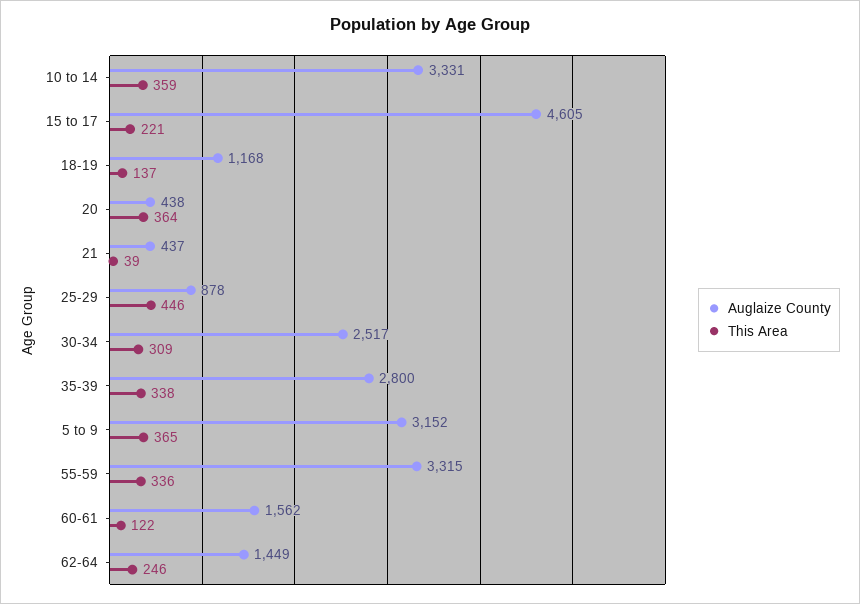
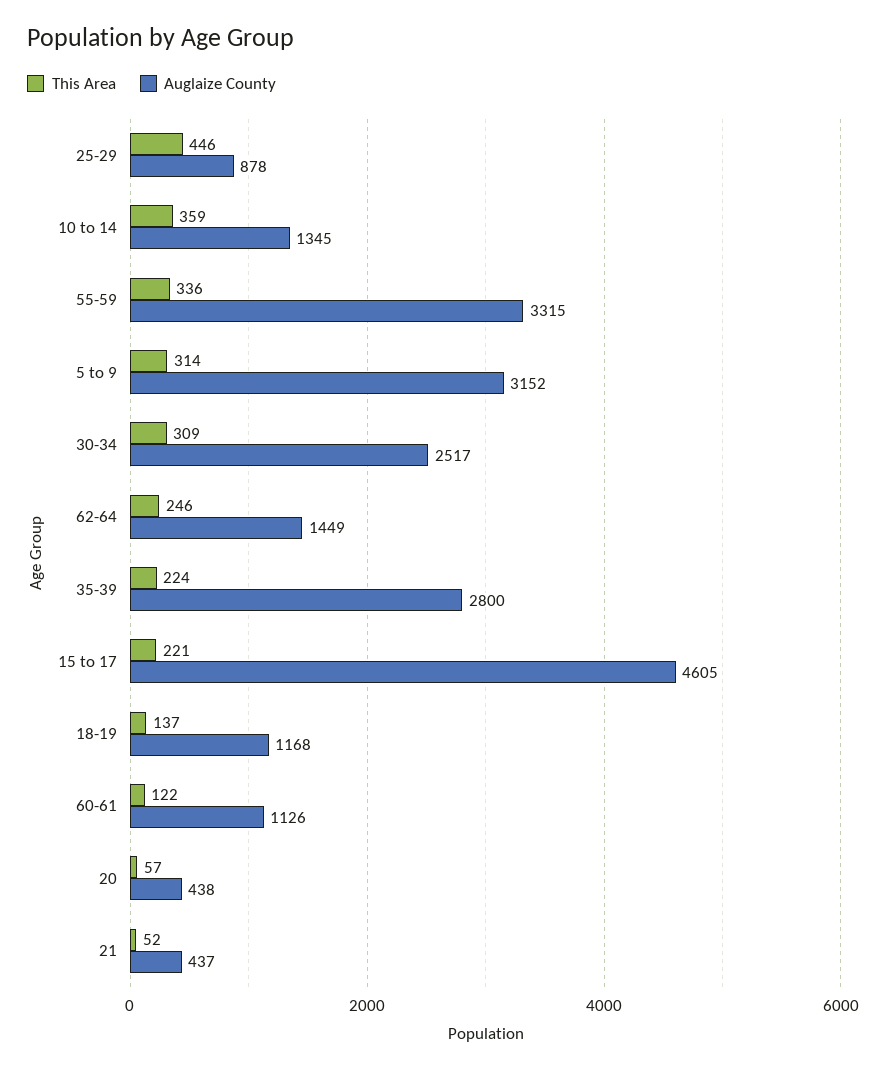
  {
    "Auglaize County": {
-     "10 to 14": 3331,
+     "10 to 14": 1345,
      "15 to 17": 4605,
      "18-19": 1168,
      "20": 438,
      "21": 437,
      "25-29": 878,
      "30-34": 2517,
      "35-39": 2800,
      "5 to 9": 3152,
      "55-59": 3315,
-     "60-61": 1562,
+     "60-61": 1126,
      "62-64": 1449
    },
    "This Area": {
      "10 to 14": 359,
      "15 to 17": 221,
      "18-19": 137,
-     "20": 364,
+     "20": 57,
-     "21": 39,
+     "21": 52,
      "25-29": 446,
      "30-34": 309,
-     "35-39": 338,
+     "35-39": 224,
-     "5 to 9": 365,
+     "5 to 9": 314,
      "55-59": 336,
      "60-61": 122,
      "62-64": 246
    }
  }

